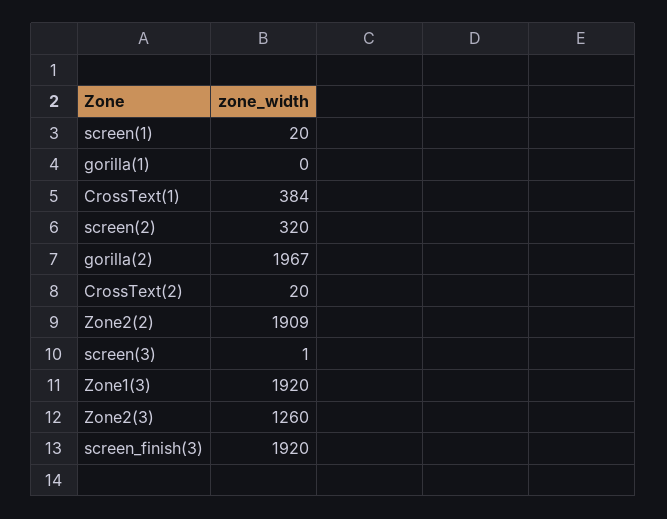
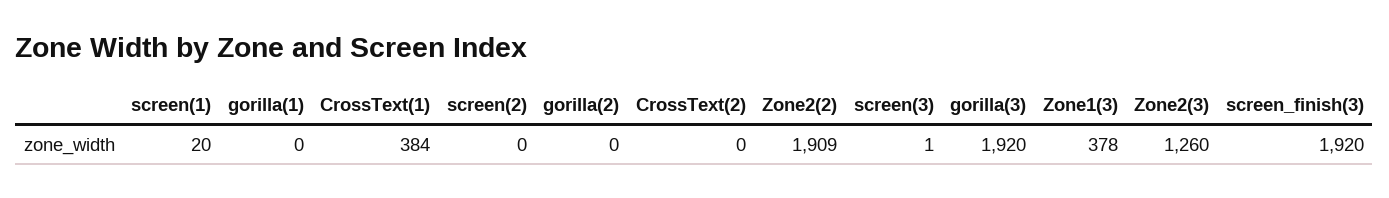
  {
    "screen(1)": 20,
    "gorilla(1)": 0,
    "CrossText(1)": 384,
-   "screen(2)": 320,
+   "screen(2)": 0,
-   "gorilla(2)": 1967,
+   "gorilla(2)": 0,
-   "CrossText(2)": 20,
+   "CrossText(2)": 0,
    "Zone2(2)": 1909,
    "screen(3)": 1,
-   "Zone1(3)": 1920,
+   "Zone1(3)": 378,
    "Zone2(3)": 1260,
-   "screen_finish(3)": 1920
+   "screen_finish(3)": 1920,
+   "gorilla(3)": 1920
  }

